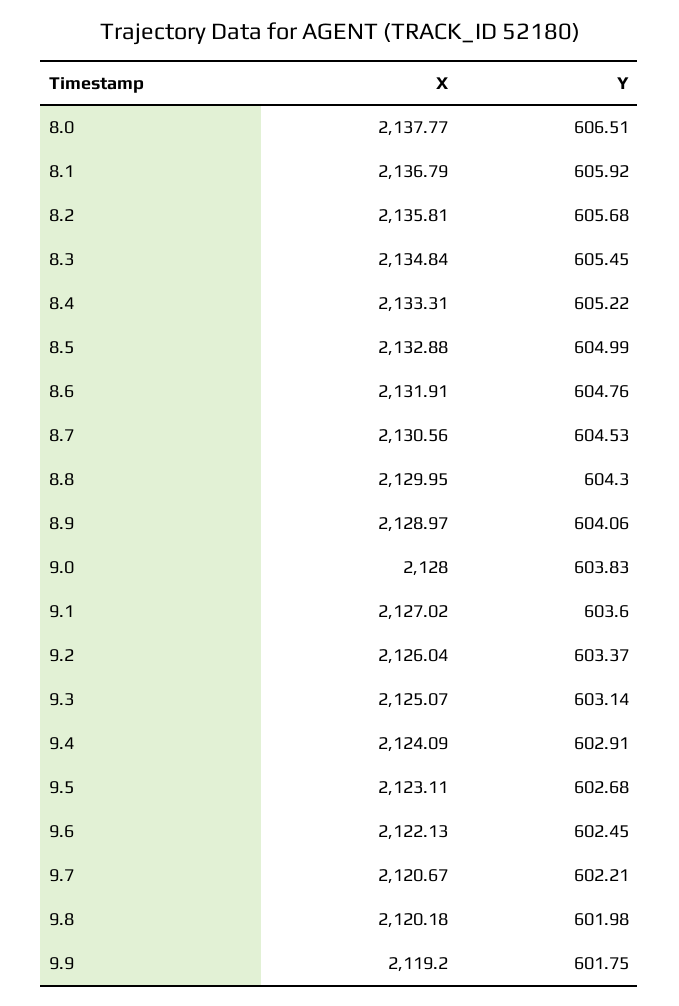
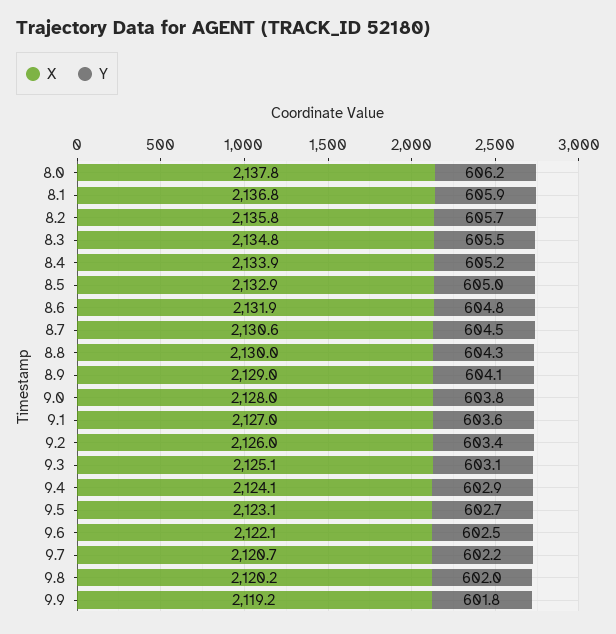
  {
    "X": {
      "8.0": 2137.77,
      "8.1": 2136.79,
      "8.2": 2135.81,
      "8.3": 2134.84,
-     "8.4": 2133.31,
+     "8.4": 2133.9,
      "8.5": 2132.88,
      "8.6": 2131.91,
      "8.7": 2130.56,
      "8.8": 2129.95,
      "8.9": 2128.97,
      "9.0": 2128,
      "9.1": 2127.02,
      "9.2": 2126.04,
      "9.3": 2125.07,
      "9.4": 2124.09,
      "9.5": 2123.11,
      "9.6": 2122.13,
      "9.7": 2120.67,
      "9.8": 2120.18,
      "9.9": 2119.2
    },
    "Y": {
-     "8.0": 606.51,
+     "8.0": 606.2,
      "8.1": 605.92,
      "8.2": 605.68,
      "8.3": 605.45,
      "8.4": 605.22,
      "8.5": 604.99,
      "8.6": 604.76,
      "8.7": 604.53,
      "8.8": 604.3,
      "8.9": 604.06,
      "9.0": 603.83,
      "9.1": 603.6,
      "9.2": 603.37,
      "9.3": 603.14,
      "9.4": 602.91,
      "9.5": 602.68,
      "9.6": 602.45,
      "9.7": 602.21,
      "9.8": 601.98,
      "9.9": 601.75
    }
  }

